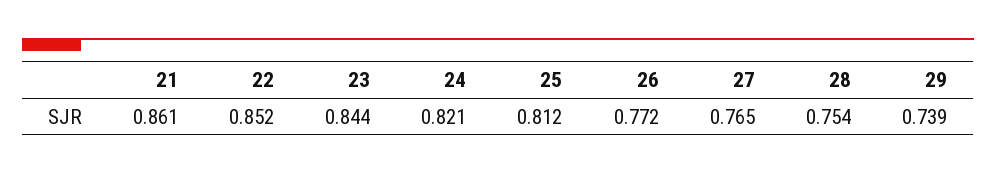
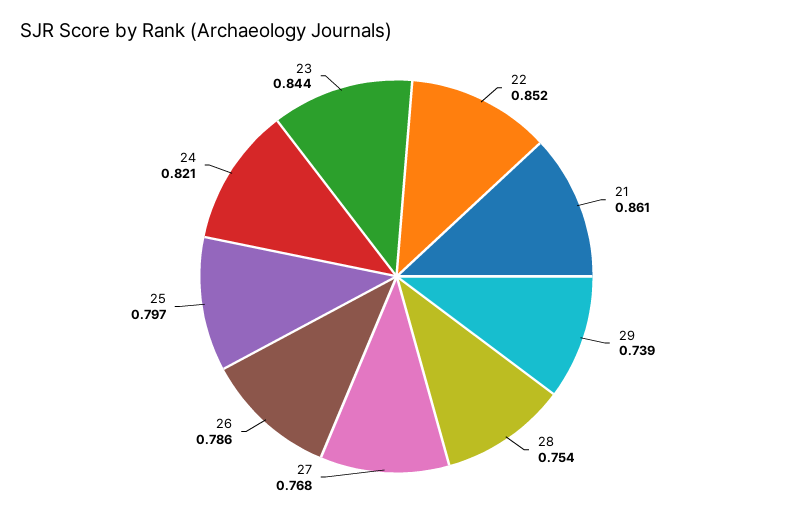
  {
    "21": 0.861,
    "22": 0.852,
    "23": 0.844,
    "24": 0.821,
-   "25": 0.812,
+   "25": 0.797,
-   "26": 0.772,
+   "26": 0.786,
-   "27": 0.765,
+   "27": 0.768,
    "28": 0.754,
    "29": 0.739
  }

